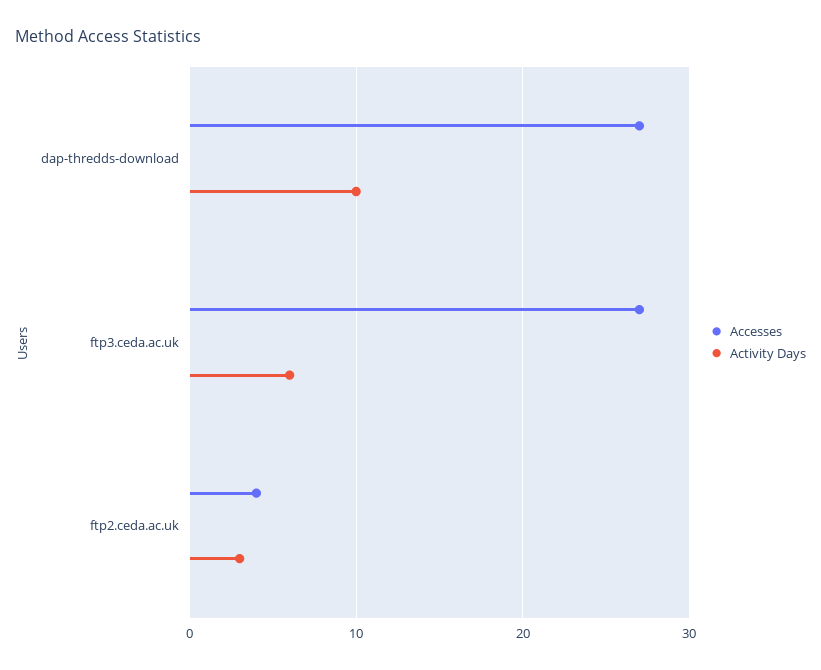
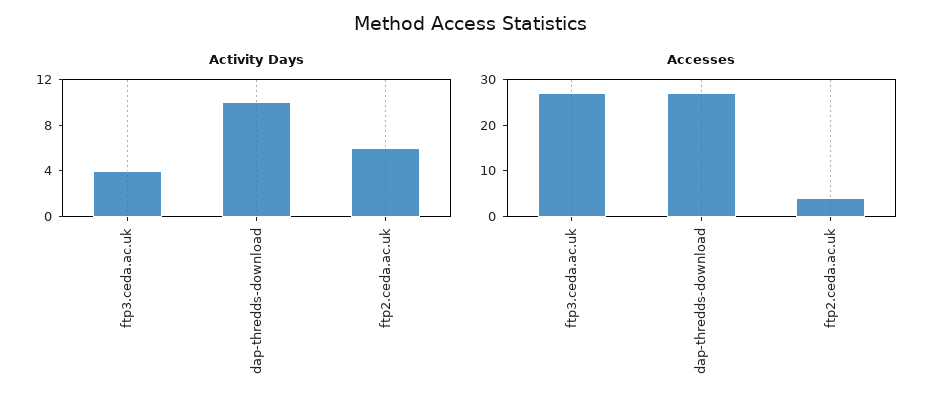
  {
    "Accesses": {
      "dap-thredds-download": 27,
      "ftp3.ceda.ac.uk": 27,
      "ftp2.ceda.ac.uk": 4
    },
    "Activity Days": {
      "dap-thredds-download": 10,
-     "ftp3.ceda.ac.uk": 6,
+     "ftp3.ceda.ac.uk": 4,
-     "ftp2.ceda.ac.uk": 3
+     "ftp2.ceda.ac.uk": 6
    }
  }

